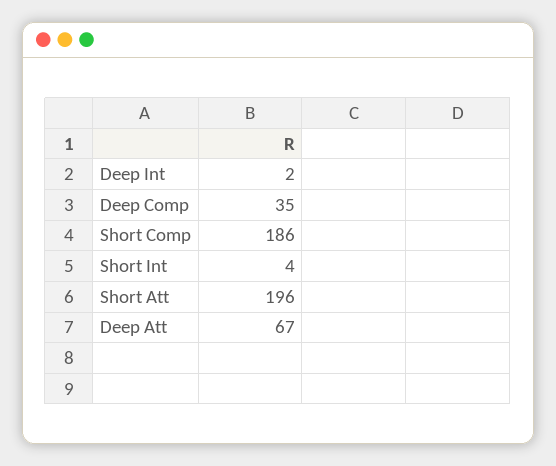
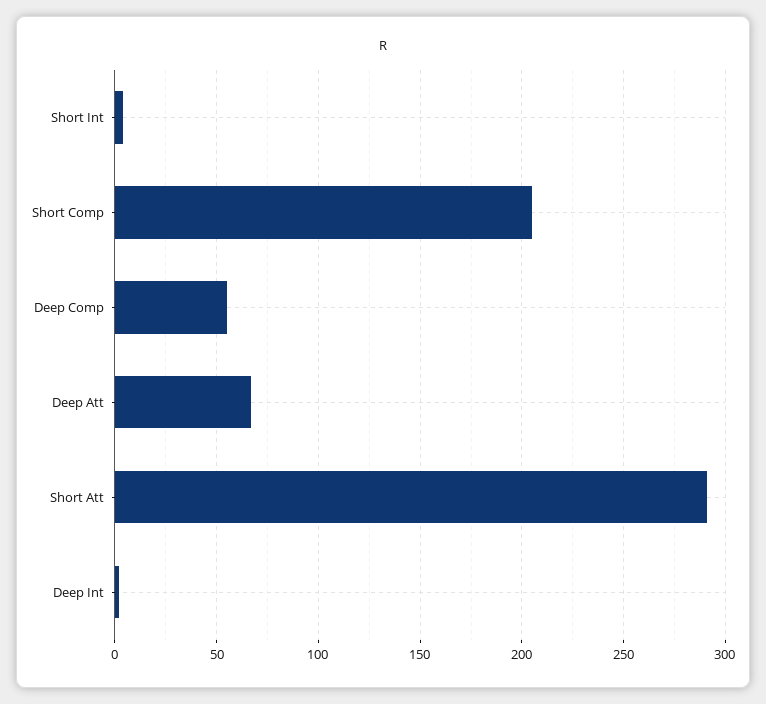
  {
    "Deep Int": 2,
-   "Deep Comp": 35,
+   "Deep Comp": 55,
-   "Short Comp": 186,
+   "Short Comp": 205,
    "Short Int": 4,
-   "Short Att": 196,
+   "Short Att": 290,
    "Deep Att": 67
  }

